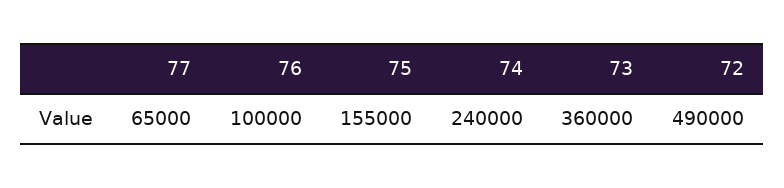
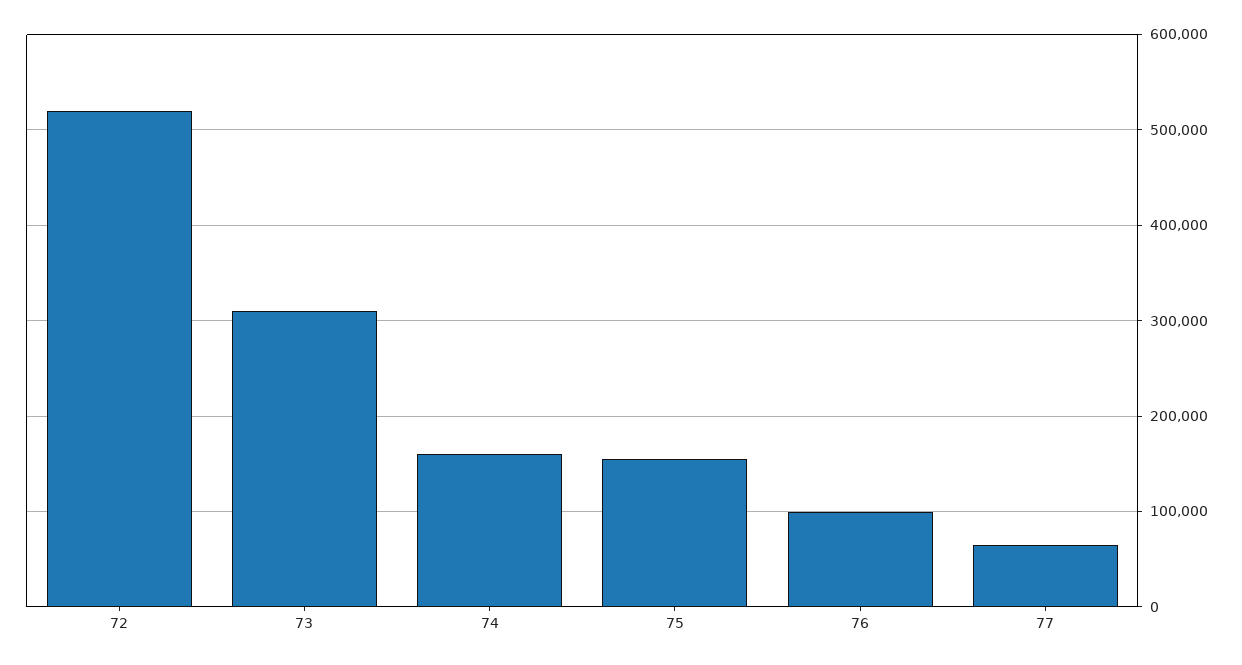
  {
    "77": 65000,
    "76": 100000,
    "75": 155000,
-   "74": 240000,
+   "74": 160000,
-   "73": 360000,
+   "73": 310000,
-   "72": 490000
+   "72": 520000
  }

